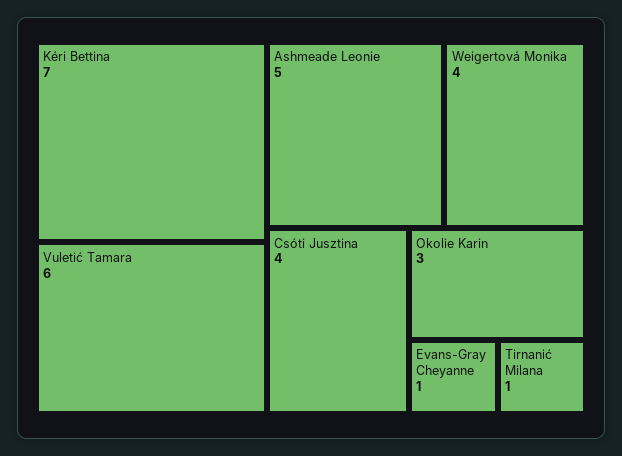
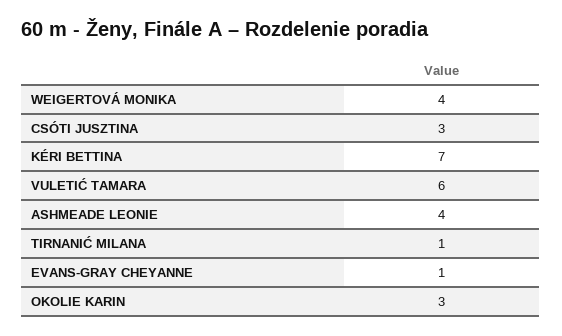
  {
    "Kéri Bettina": 7,
    "Vuletić Tamara": 6,
-   "Ashmeade Leonie": 5,
+   "Ashmeade Leonie": 4,
    "Weigertová Monika": 4,
-   "Csóti Jusztina": 4,
+   "Csóti Jusztina": 3,
    "Okolie Karin": 3,
    "Evans-Gray Cheyanne": 1,
    "Tirnanić Milana": 1
  }

